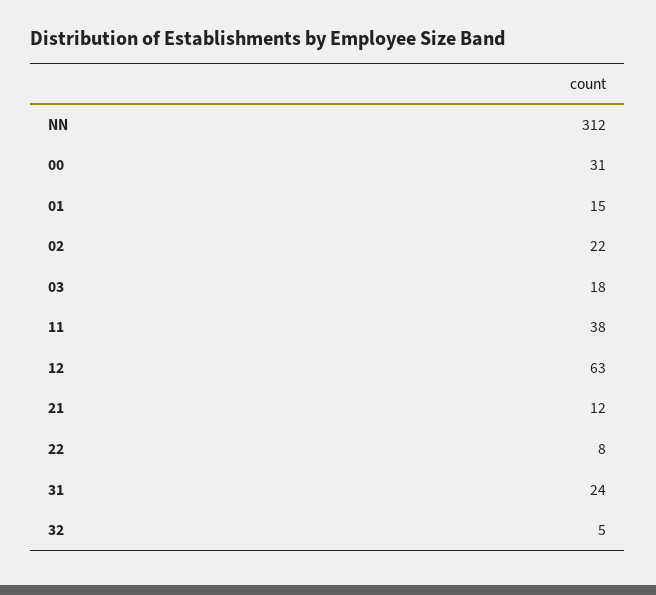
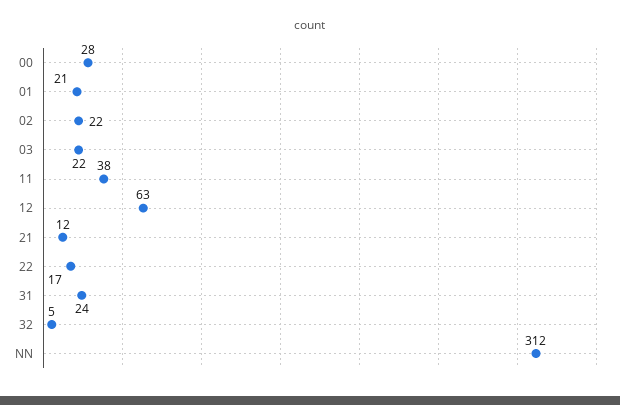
  {
    "NN": 312,
-   "00": 31,
+   "00": 28,
-   "01": 15,
+   "01": 21,
    "02": 22,
-   "03": 18,
+   "03": 22,
    "11": 38,
    "12": 63,
    "21": 12,
-   "22": 8,
+   "22": 17,
    "31": 24,
    "32": 5
  }

